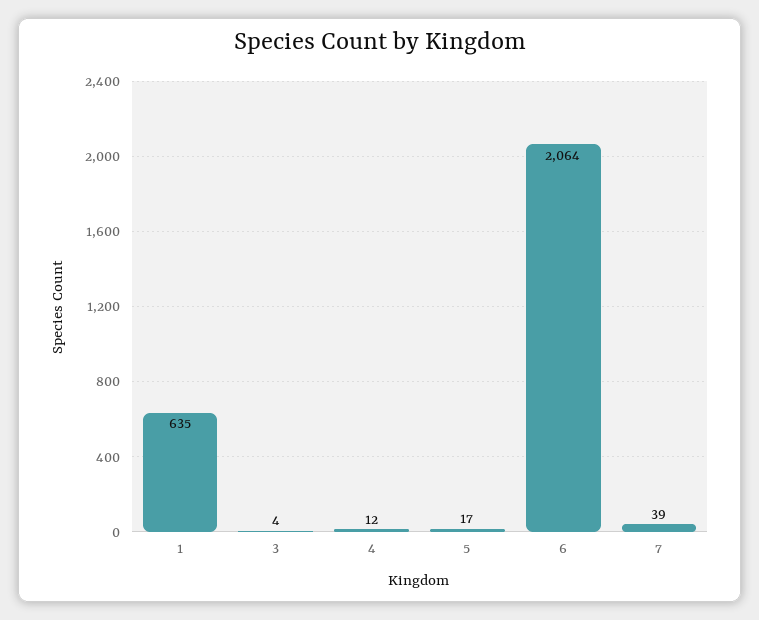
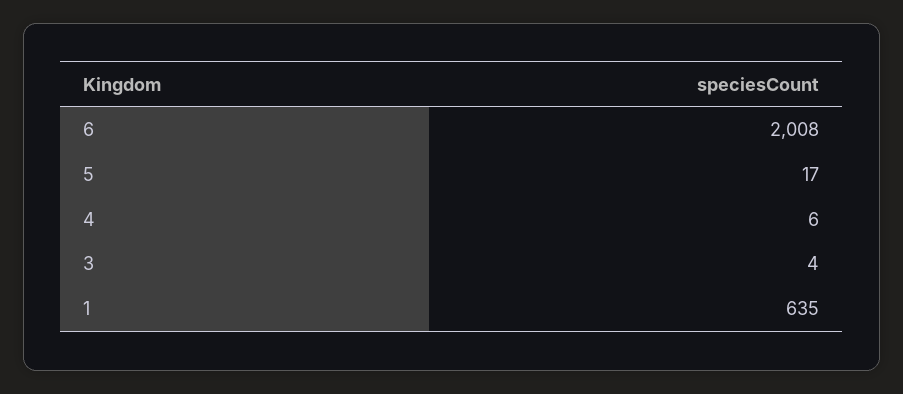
  {
    "1": 635,
    "3": 4,
-   "4": 12,
+   "4": 6,
    "5": 17,
-   "6": 2064,
+   "6": 2008
-   "7": 39
  }

